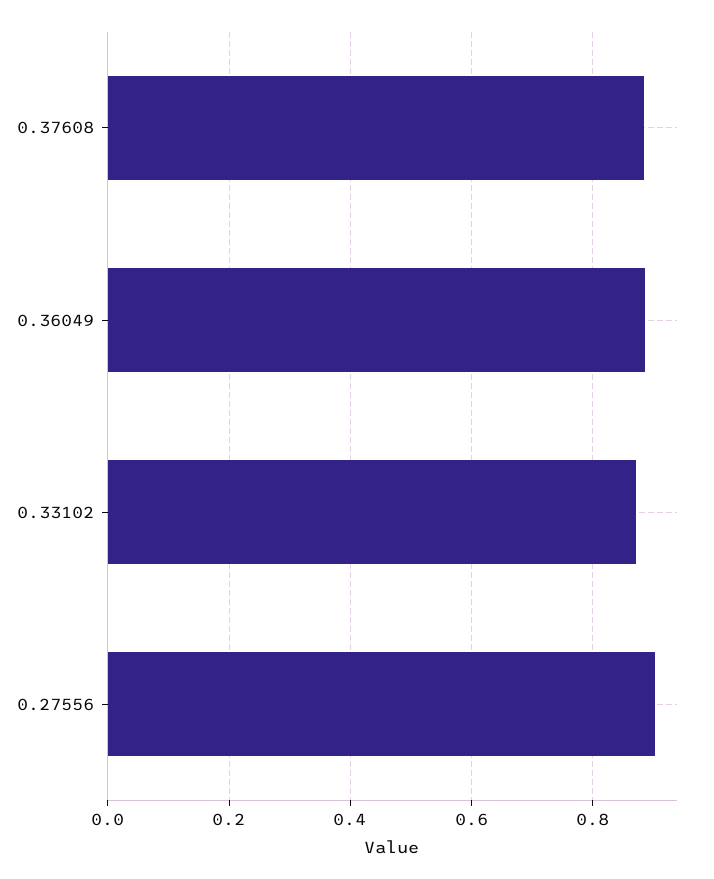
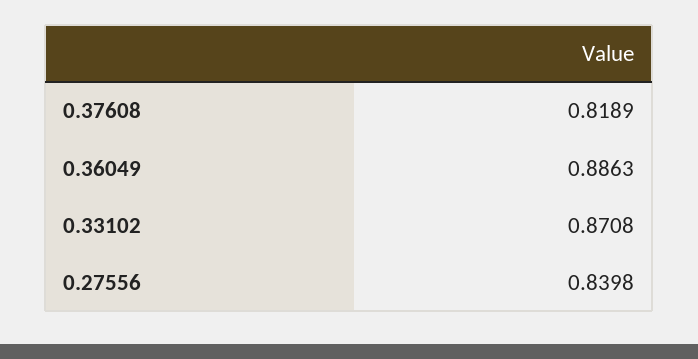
  {
-   "0.37608": 0.88,
+   "0.37608": 0.8189,
    "0.36049": 0.8863,
    "0.33102": 0.8708,
-   "0.27556": 0.9
+   "0.27556": 0.8398
  }

